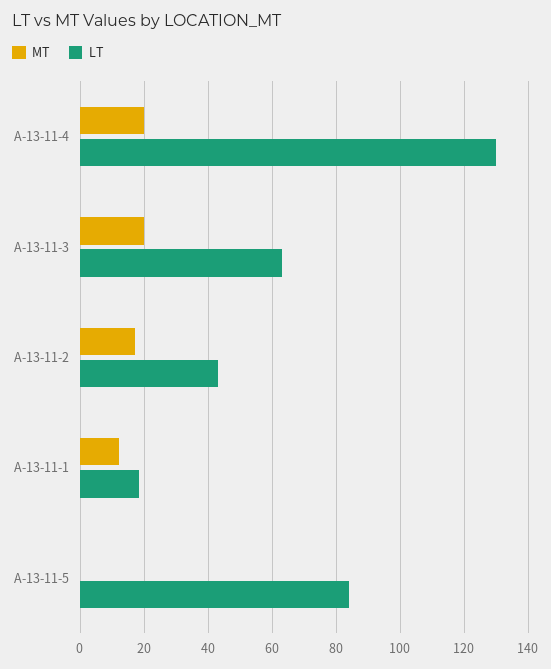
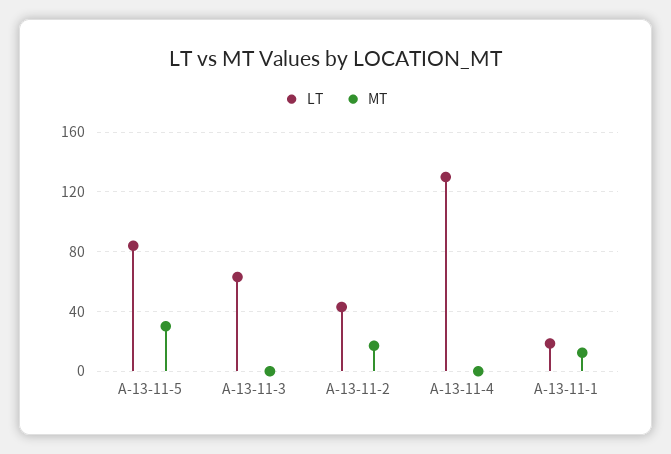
  {
    "MT": {
-     "A-13-11-4": 20,
+     "A-13-11-4": 0,
-     "A-13-11-3": 20,
+     "A-13-11-3": 0,
      "A-13-11-2": 18,
      "A-13-11-1": 12,
-     "A-13-11-5": 0
+     "A-13-11-5": 30
    },
    "LT": {
      "A-13-11-4": 130,
      "A-13-11-3": 64,
      "A-13-11-2": 44,
      "A-13-11-1": 18,
      "A-13-11-5": 84
    }
  }

